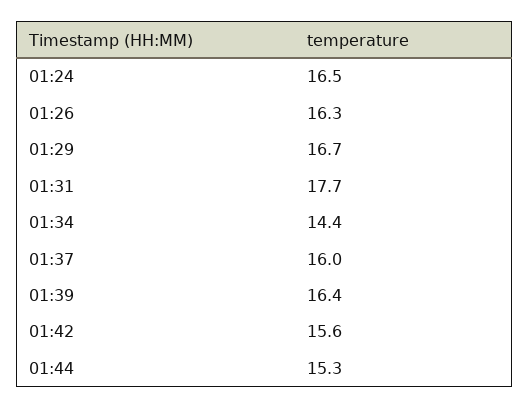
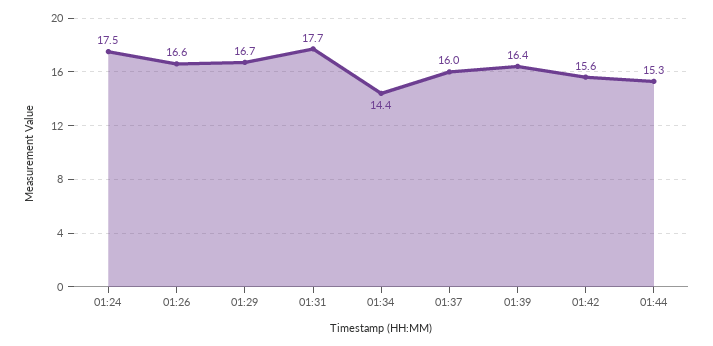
  {
-   "01:24": 16.5,
+   "01:24": 17.5,
-   "01:26": 16.3,
+   "01:26": 16.6,
    "01:29": 16.7,
    "01:31": 17.7,
    "01:34": 14.4,
    "01:37": 16,
    "01:39": 16.4,
    "01:42": 15.6,
    "01:44": 15.3
  }

